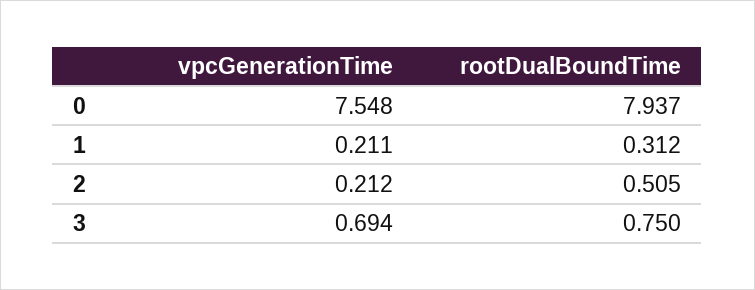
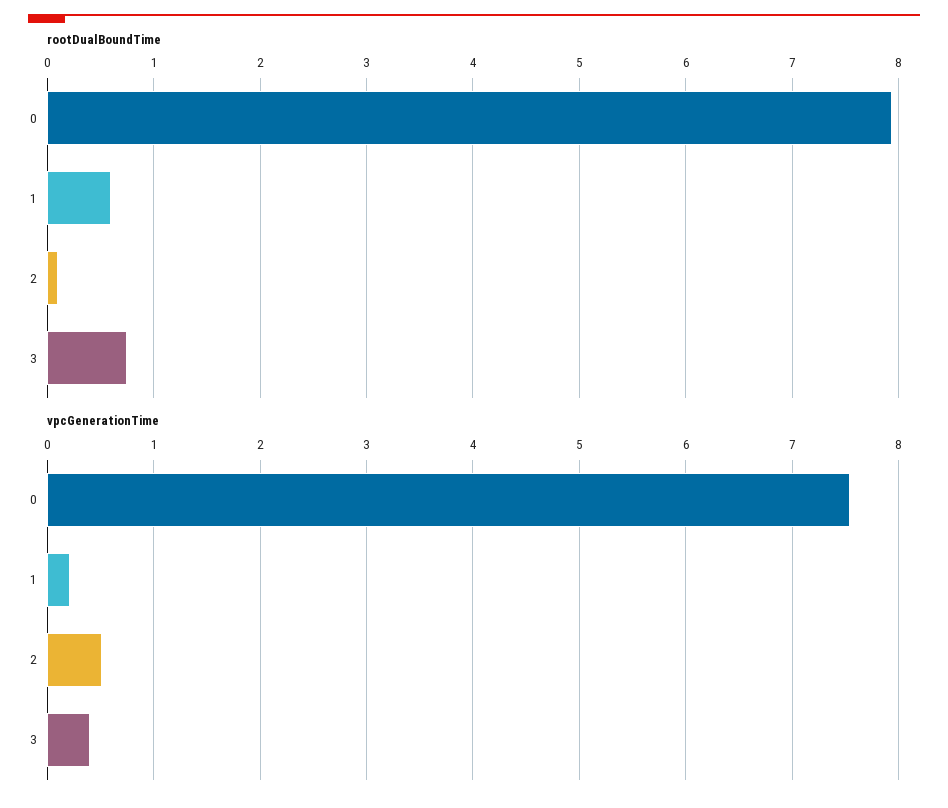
  {
    "vpcGenerationTime": {
      "0": 7.548,
      "1": 0.211,
-     "2": 0.212,
+     "2": 0.5,
-     "3": 0.694
+     "3": 0.4
    },
    "rootDualBoundTime": {
      "0": 7.937,
-     "1": 0.312,
+     "1": 0.6,
-     "2": 0.505,
+     "2": 0.1,
      "3": 0.75
    }
  }

